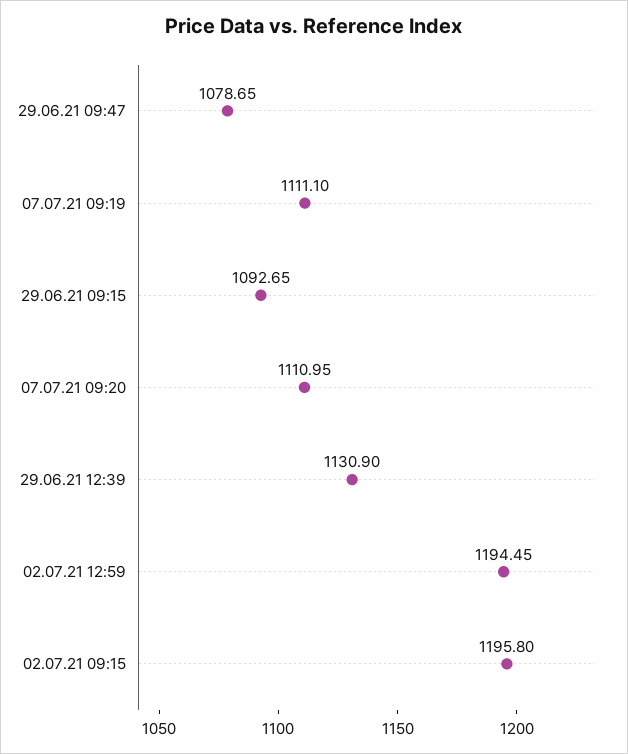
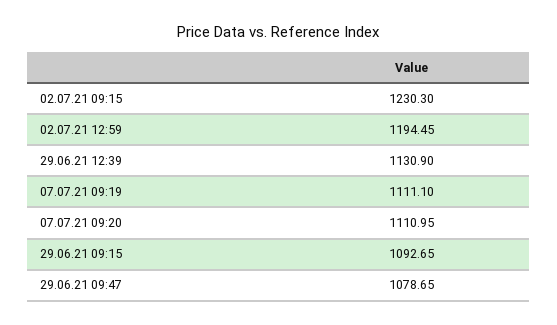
  {
    "29.06.21 09:47": 1078.65,
    "07.07.21 09:19": 1111.1,
    "29.06.21 09:15": 1092.65,
    "07.07.21 09:20": 1110.95,
    "29.06.21 12:39": 1130.9,
    "02.07.21 12:59": 1194.45,
-   "02.07.21 09:15": 1195.8
+   "02.07.21 09:15": 1230.3
  }

